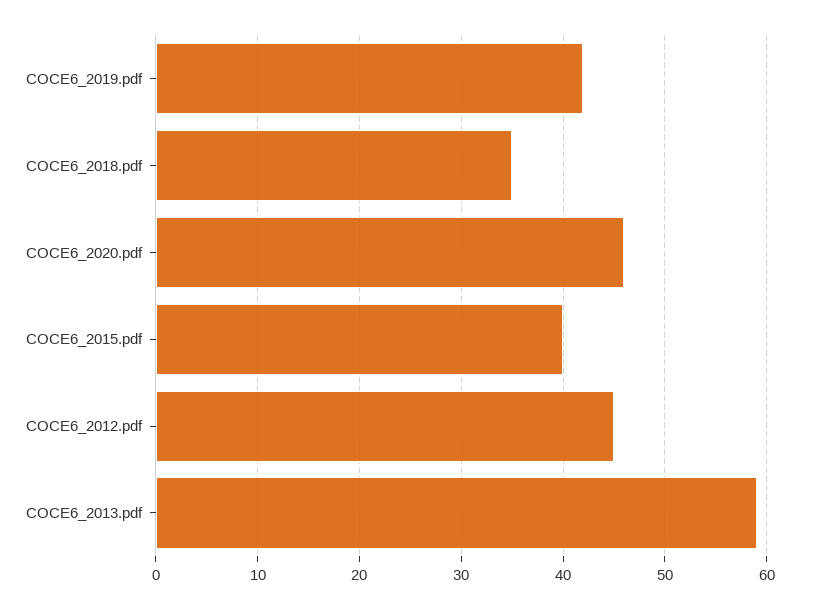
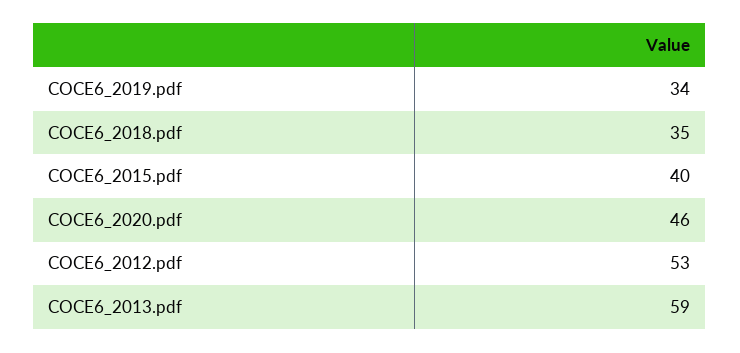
  {
-   "COCE6_2019.pdf": 42,
+   "COCE6_2019.pdf": 34,
    "COCE6_2018.pdf": 35,
    "COCE6_2020.pdf": 46,
    "COCE6_2015.pdf": 40,
-   "COCE6_2012.pdf": 45,
+   "COCE6_2012.pdf": 53,
    "COCE6_2013.pdf": 59
  }

